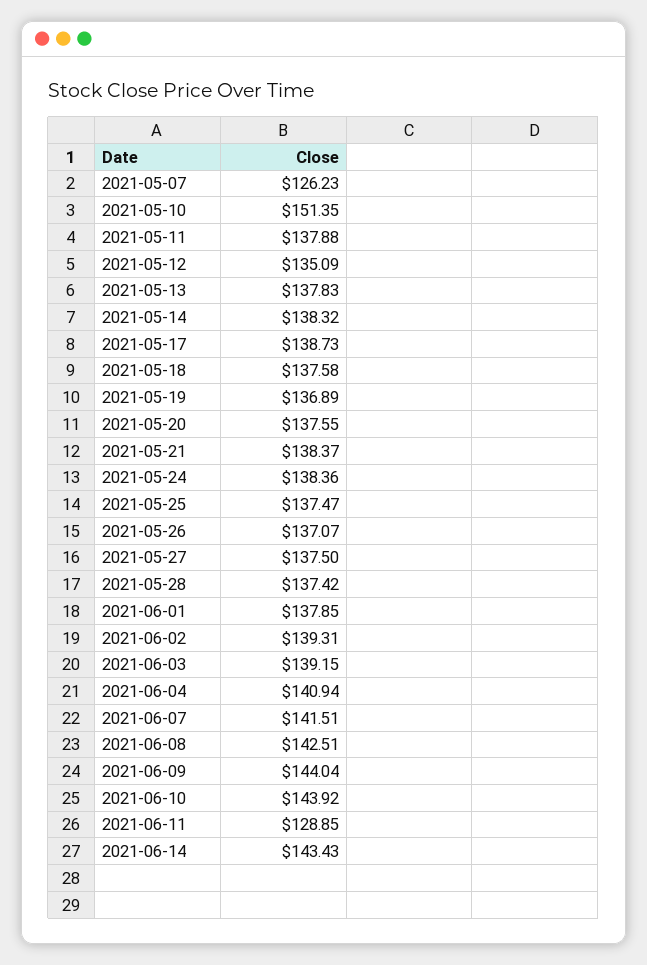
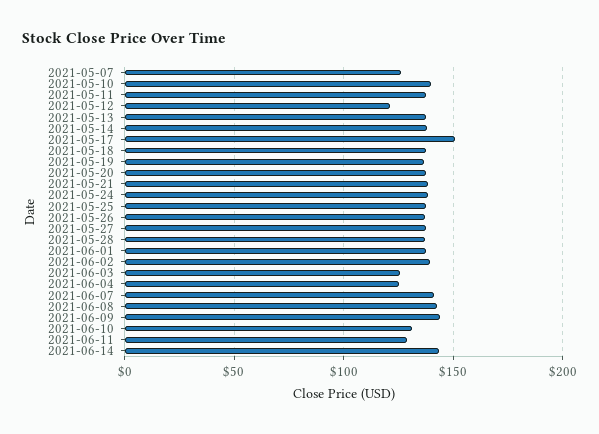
  {
    "2021-05-07": 126.23,
-   "2021-05-10": 151.35,
+   "2021-05-10": 140,
    "2021-05-11": 137.88,
-   "2021-05-12": 135.09,
+   "2021-05-12": 120,
    "2021-05-13": 137.83,
    "2021-05-14": 138.32,
-   "2021-05-17": 138.73,
+   "2021-05-17": 150,
    "2021-05-18": 137.58,
    "2021-05-19": 136.89,
    "2021-05-20": 137.55,
    "2021-05-21": 138.37,
    "2021-05-24": 138.36,
    "2021-05-25": 137.47,
    "2021-05-26": 137.07,
    "2021-05-27": 137.5,
    "2021-05-28": 137.42,
    "2021-06-01": 137.85,
    "2021-06-02": 139.31,
-   "2021-06-03": 139.15,
+   "2021-06-03": 125,
-   "2021-06-04": 140.94,
+   "2021-06-04": 125,
    "2021-06-07": 141.51,
    "2021-06-08": 142.51,
    "2021-06-09": 144.04,
-   "2021-06-10": 143.92,
+   "2021-06-10": 130,
    "2021-06-11": 128.85,
    "2021-06-14": 143.43
  }

